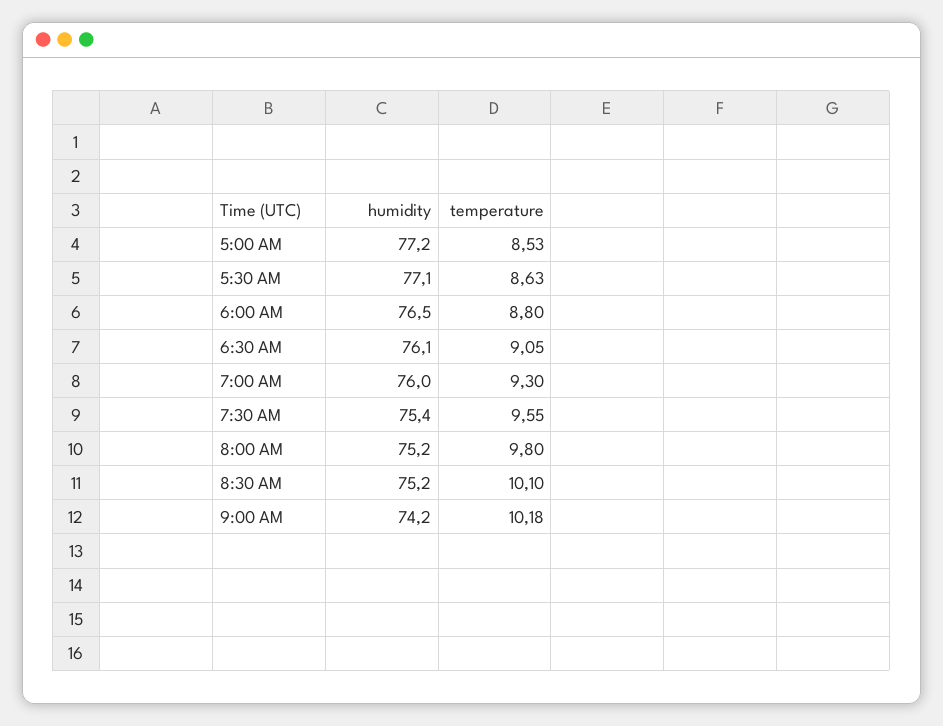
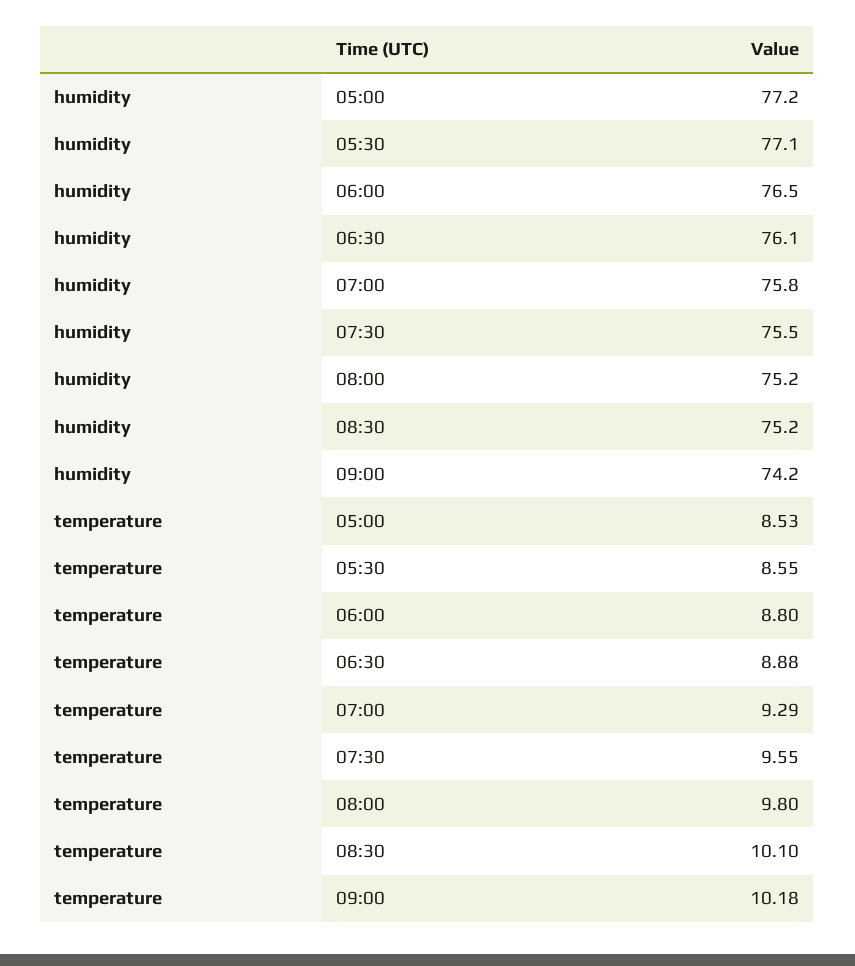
  {
    "humidity": {
      "5:00 AM": 77.2,
      "5:30 AM": 77.1,
      "6:00 AM": 76.5,
      "6:30 AM": 76.1,
-     "7:00 AM": 76,
+     "7:00 AM": 75.8,
-     "7:30 AM": 75.4,
+     "7:30 AM": 75.5,
      "8:00 AM": 75.2,
      "8:30 AM": 75.2,
      "9:00 AM": 74.2
    },
    "temperature": {
      "5:00 AM": 8.53,
-     "5:30 AM": 8.63,
+     "5:30 AM": 8.55,
      "6:00 AM": 8.8,
-     "6:30 AM": 9.05,
+     "6:30 AM": 8.88,
-     "7:00 AM": 9.3,
+     "7:00 AM": 9.29,
      "7:30 AM": 9.55,
      "8:00 AM": 9.8,
      "8:30 AM": 10.1,
      "9:00 AM": 10.18
    }
  }

